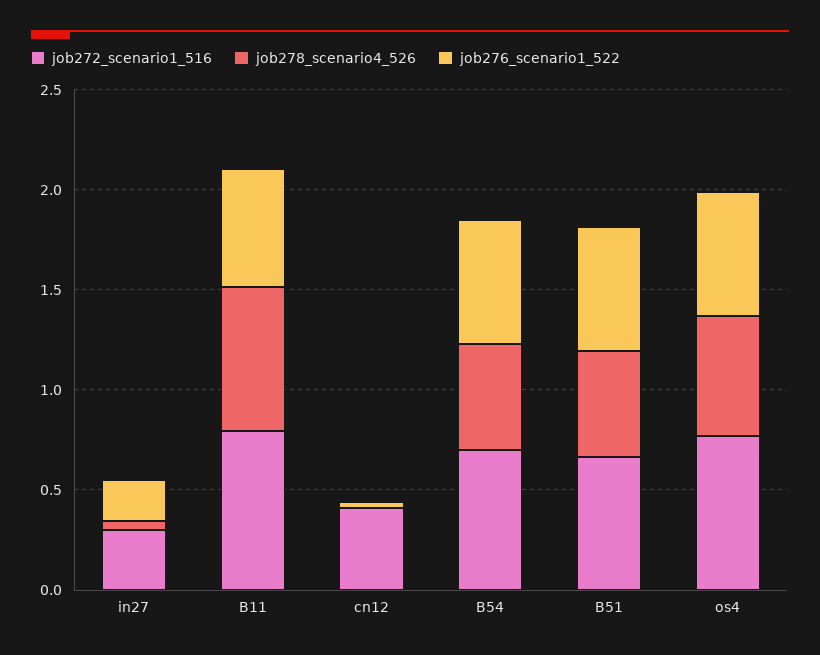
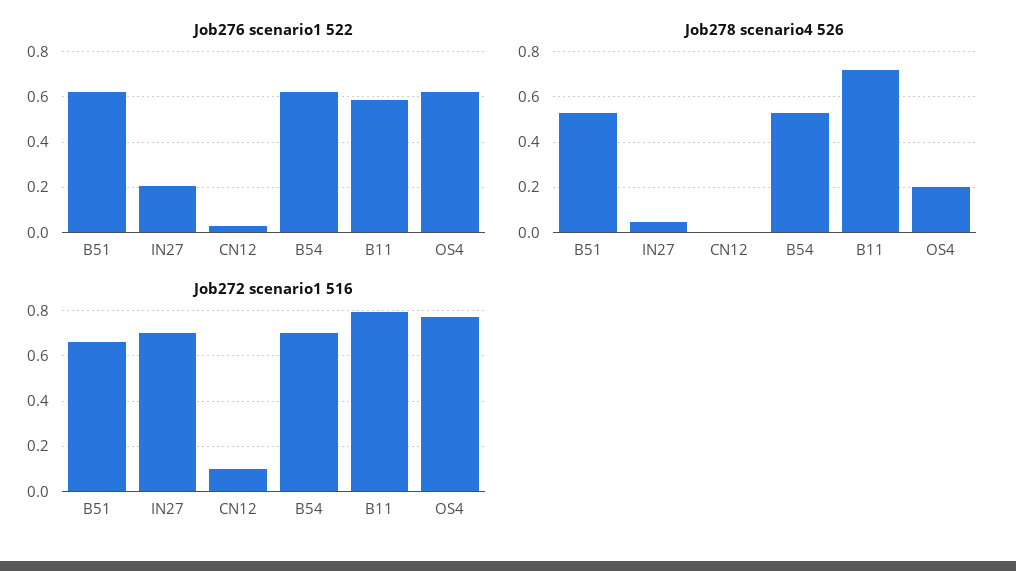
  {
    "job272_scenario1_516": {
-     "in27": 0.3,
+     "in27": 0.7,
      "B11": 0.8,
-     "cn12": 0.4,
+     "cn12": 0.1,
      "B54": 0.7,
      "B51": 0.65,
      "os4": 0.75
    },
    "job278_scenario4_526": {
      "in27": 0.05,
      "B11": 0.7,
      "cn12": 0,
      "B54": 0.55,
      "B51": 0.55,
-     "os4": 0.6
+     "os4": 0.2
    },
    "job276_scenario1_522": {
      "in27": 0.2,
      "B11": 0.6,
      "cn12": 0.05,
      "B54": 0.6,
      "B51": 0.6,
      "os4": 0.6
    }
  }

